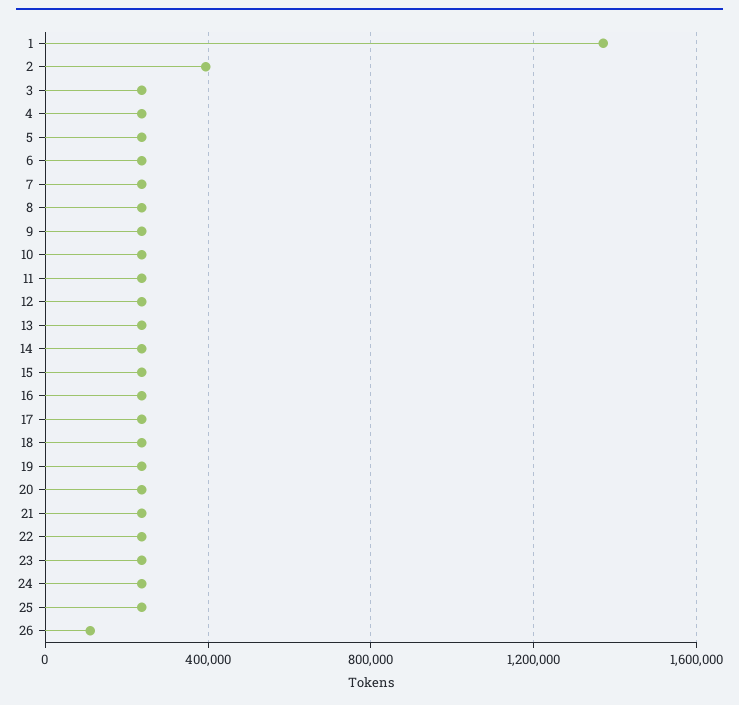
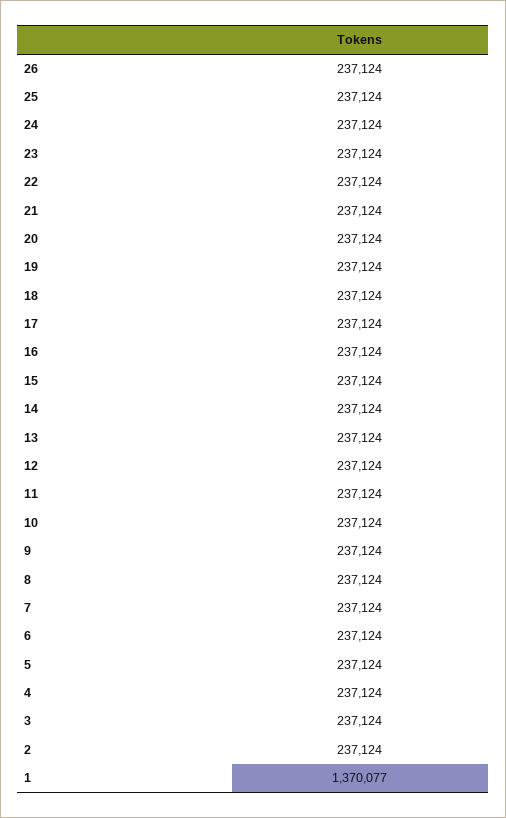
  {
    "1": 1370077,
-   "2": 400000,
+   "2": 237124,
    "3": 237124,
    "4": 237124,
    "5": 237124,
    "6": 237124,
    "7": 237124,
    "8": 237124,
    "9": 237124,
    "10": 237124,
    "11": 237124,
    "12": 237124,
    "13": 237124,
    "14": 237124,
    "15": 237124,
    "16": 237124,
    "17": 237124,
    "18": 237124,
    "19": 237124,
    "20": 237124,
    "21": 237124,
    "22": 237124,
    "23": 237124,
    "24": 237124,
    "25": 237124,
-   "26": 100000
+   "26": 237124
  }

